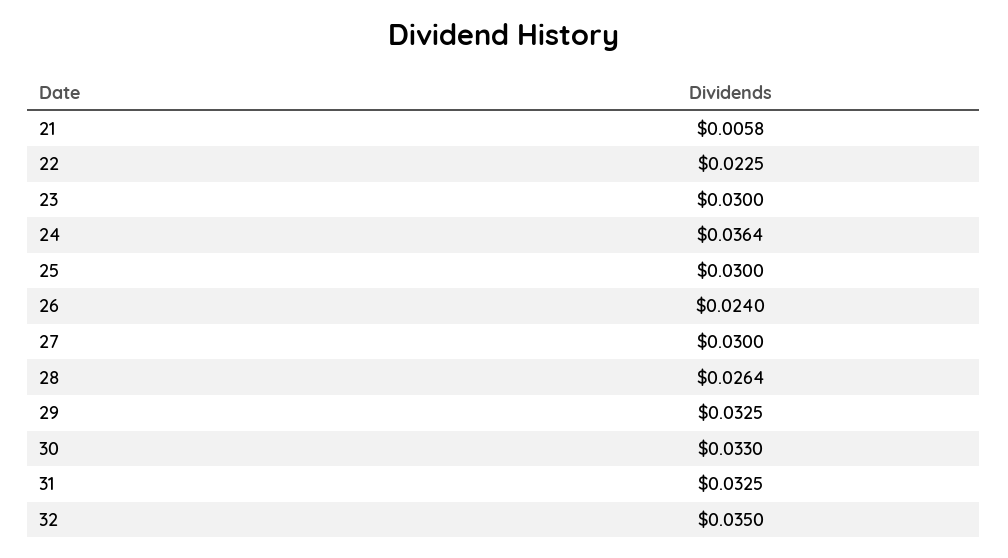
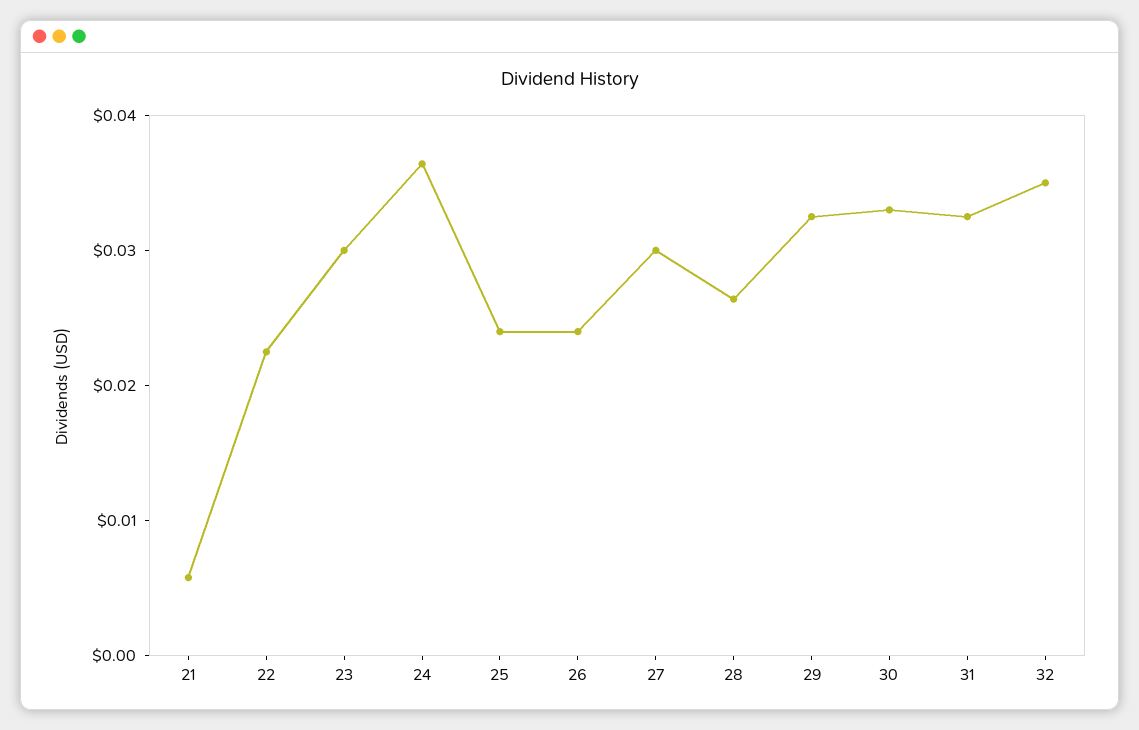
  {
    "21": 0.0058,
    "22": 0.0225,
    "23": 0.03,
    "24": 0.0364,
-   "25": 0.03,
+   "25": 0.024,
    "26": 0.024,
    "27": 0.03,
    "28": 0.0264,
    "29": 0.0325,
    "30": 0.033,
    "31": 0.0325,
    "32": 0.035
  }

